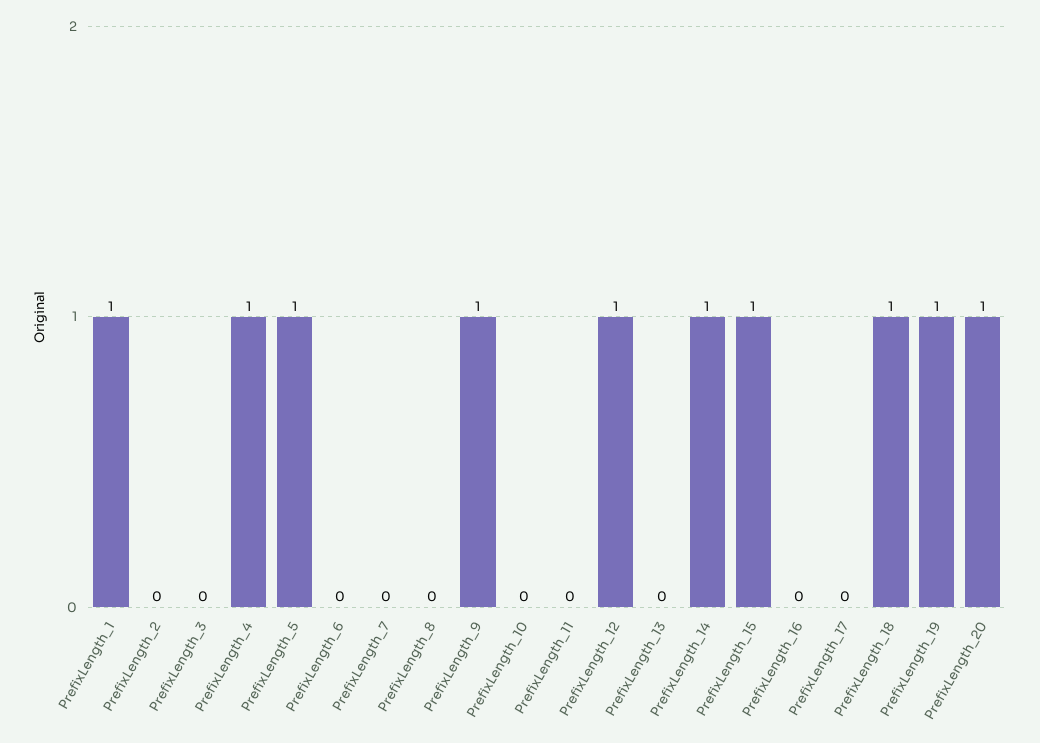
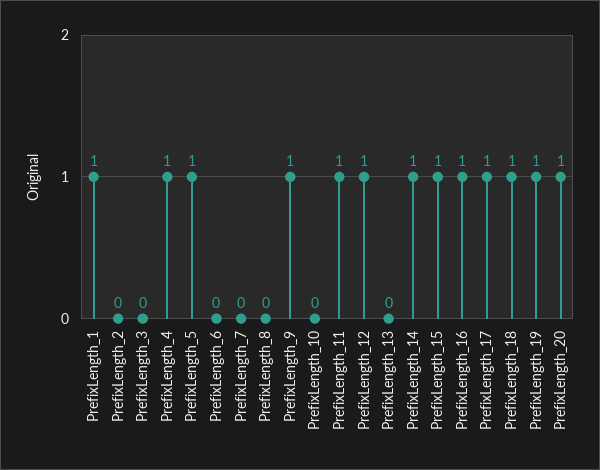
  {
    "PrefixLength_1": 1,
    "PrefixLength_2": 0,
    "PrefixLength_3": 0,
    "PrefixLength_4": 1,
    "PrefixLength_5": 1,
    "PrefixLength_6": 0,
    "PrefixLength_7": 0,
    "PrefixLength_8": 0,
    "PrefixLength_9": 1,
    "PrefixLength_10": 0,
-   "PrefixLength_11": 0,
+   "PrefixLength_11": 1,
    "PrefixLength_12": 1,
    "PrefixLength_13": 0,
    "PrefixLength_14": 1,
    "PrefixLength_15": 1,
-   "PrefixLength_16": 0,
+   "PrefixLength_16": 1,
-   "PrefixLength_17": 0,
+   "PrefixLength_17": 1,
    "PrefixLength_18": 1,
    "PrefixLength_19": 1,
    "PrefixLength_20": 1
  }

